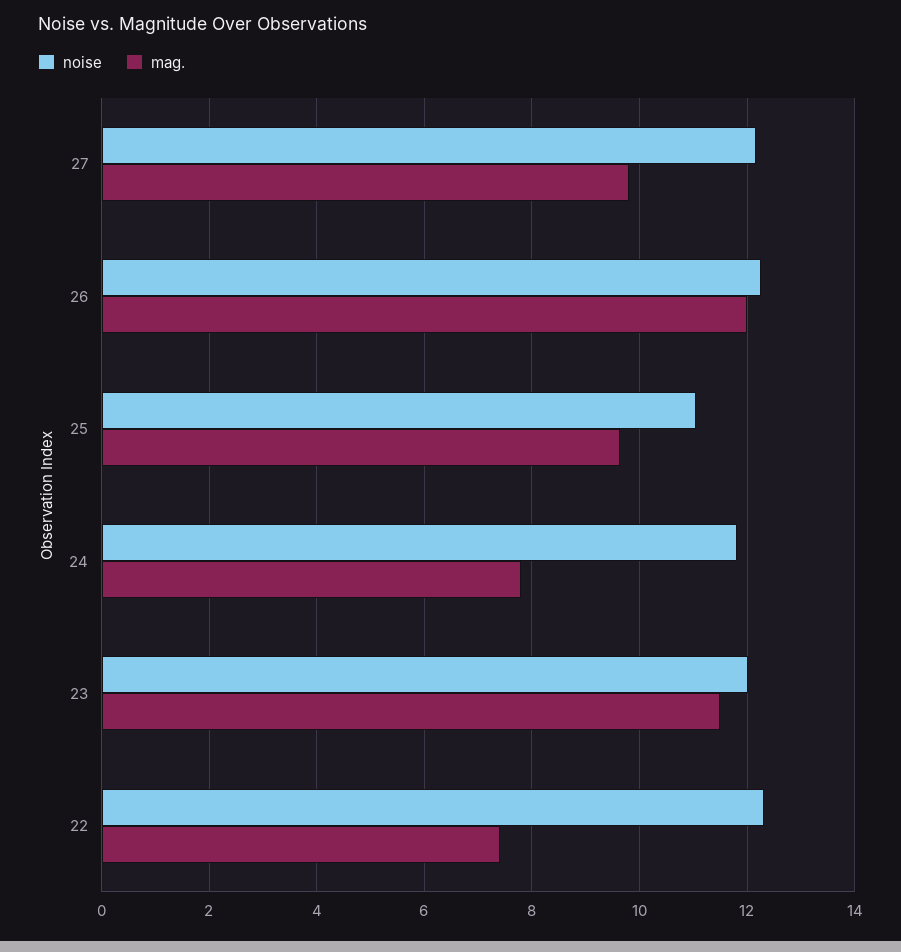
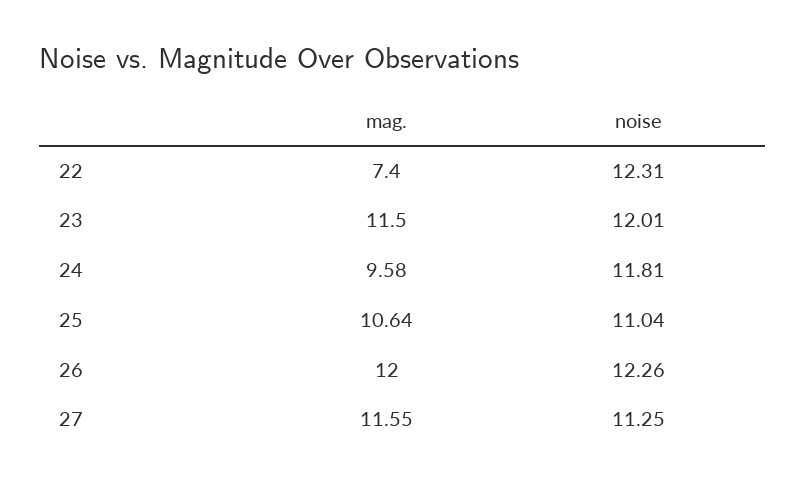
  {
    "noise": {
-     "27": 12.2,
+     "27": 11.25,
      "26": 12.26,
      "25": 11.04,
      "24": 11.81,
      "23": 12.01,
      "22": 12.31
    },
    "mag.": {
-     "27": 9.8,
+     "27": 11.55,
      "26": 12,
-     "25": 9.6,
+     "25": 10.64,
-     "24": 7.8,
+     "24": 9.58,
      "23": 11.5,
      "22": 7.4
    }
  }

